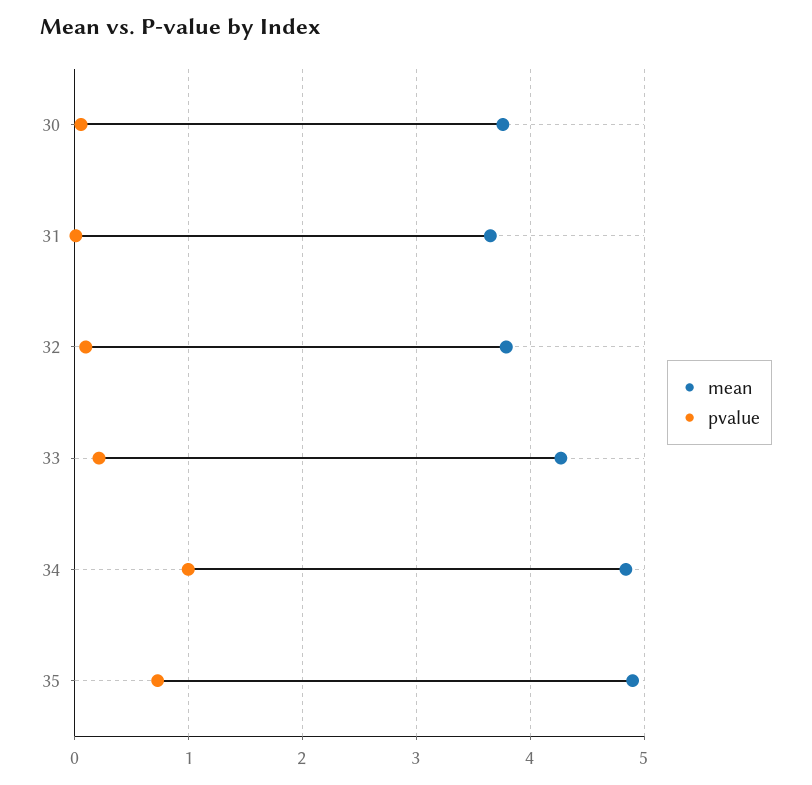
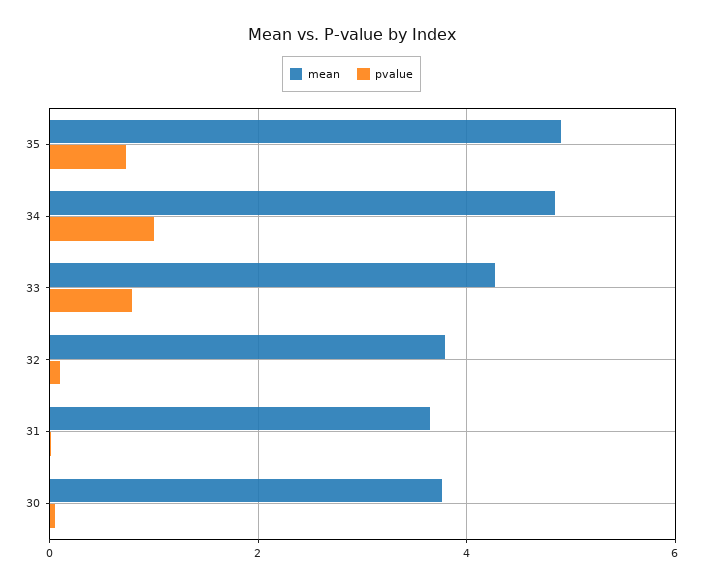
  {
    "mean": {
      "30": 3.8,
      "31": 3.7,
      "32": 3.8,
      "33": 4.3,
      "34": 4.8,
      "35": 4.9
    },
    "pvalue": {
      "30": 0.1,
      "31": 0,
      "32": 0.1,
-     "33": 0.2,
+     "33": 0.8,
      "34": 1,
      "35": 0.7
    }
  }

